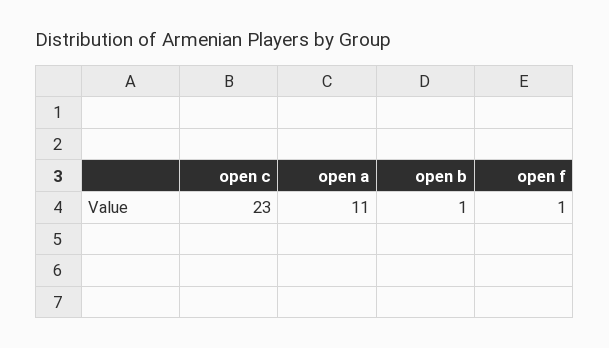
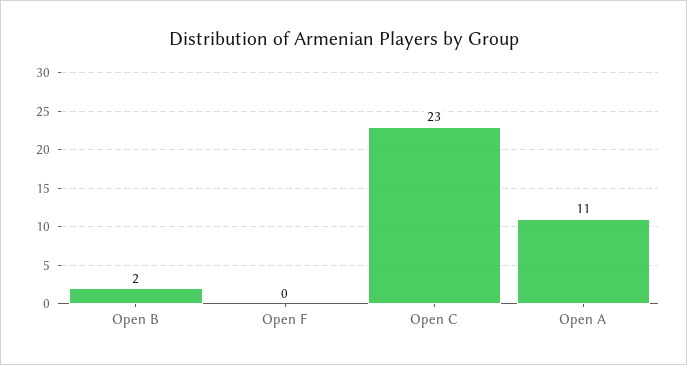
  {
    "open c": 23,
    "open a": 11,
-   "open b": 1,
+   "open b": 2,
-   "open f": 1
+   "open f": 0
  }

